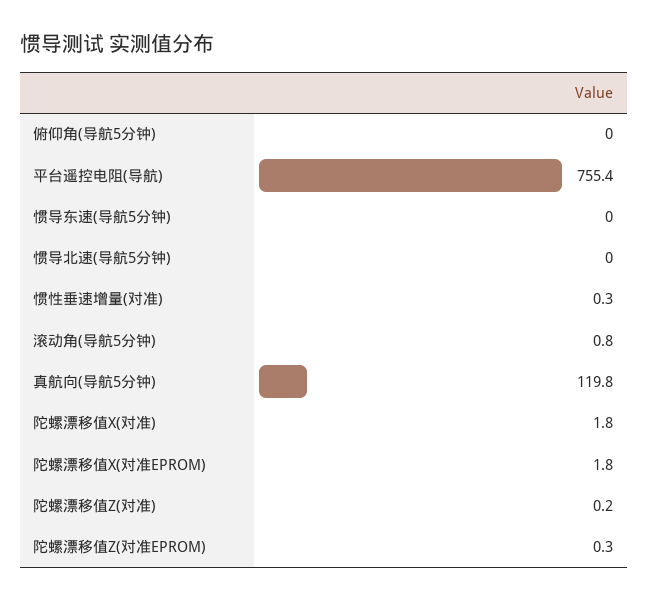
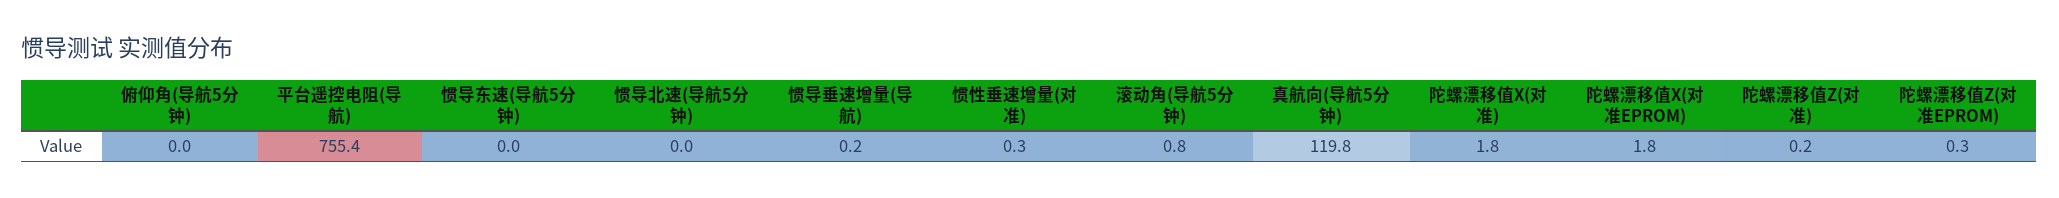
  {
    "俯仰角(导航5分钟)": 0,
    "平台遥控电阻(导航)": 755.4,
    "惯导东速(导航5分钟)": 0,
    "惯导北速(导航5分钟)": 0,
    "惯性垂速增量(对准)": 0.3,
    "滚动角(导航5分钟)": 0.8,
    "真航向(导航5分钟)": 119.8,
    "陀螺漂移值X(对准)": 1.8,
    "陀螺漂移值X(对准EPROM)": 1.8,
    "陀螺漂移值Z(对准)": 0.2,
-   "陀螺漂移值Z(对准EPROM)": 0.3
+   "陀螺漂移值Z(对准EPROM)": 0.3,
+   "惯导垂速增量(导航)": 0.2
  }

